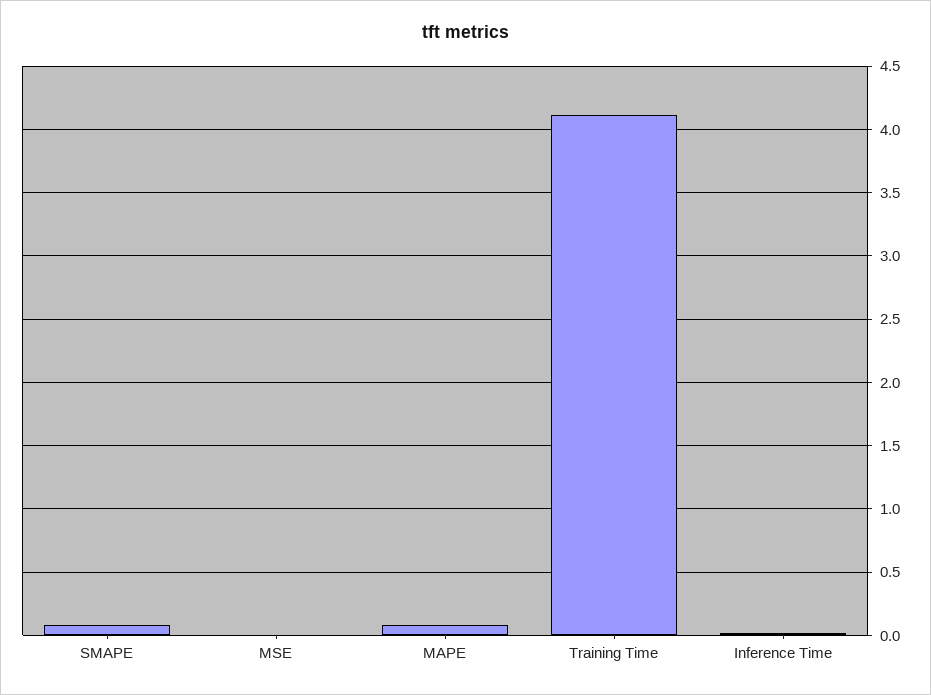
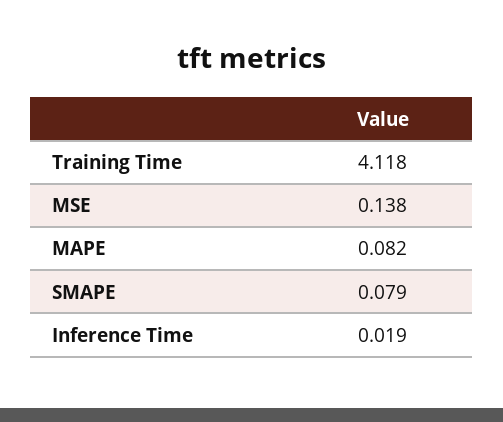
  {
    "SMAPE": 0.079,
-   "MSE": 0,
+   "MSE": 0.138,
    "MAPE": 0.082,
    "Training Time": 4.118,
    "Inference Time": 0.019
  }

